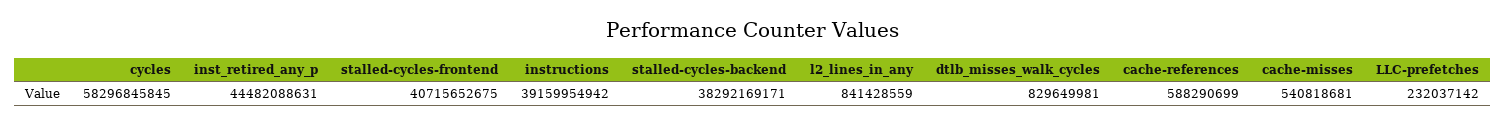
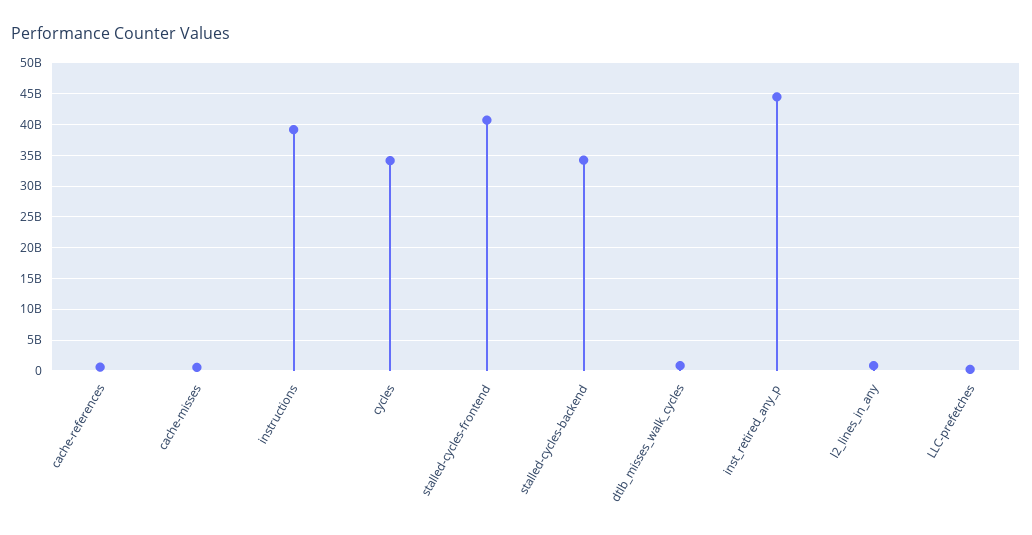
  {
-   "cycles": 58296845845,
+   "cycles": 34000000000,
    "inst_retired_any_p": 44482088631,
    "stalled-cycles-frontend": 40715652675,
    "instructions": 39159954942,
-   "stalled-cycles-backend": 38292169171,
+   "stalled-cycles-backend": 34000000000,
    "l2_lines_in_any": 841428559,
    "dtlb_misses_walk_cycles": 829649981,
    "cache-references": 588290699,
    "cache-misses": 540818681,
    "LLC-prefetches": 232037142
  }

